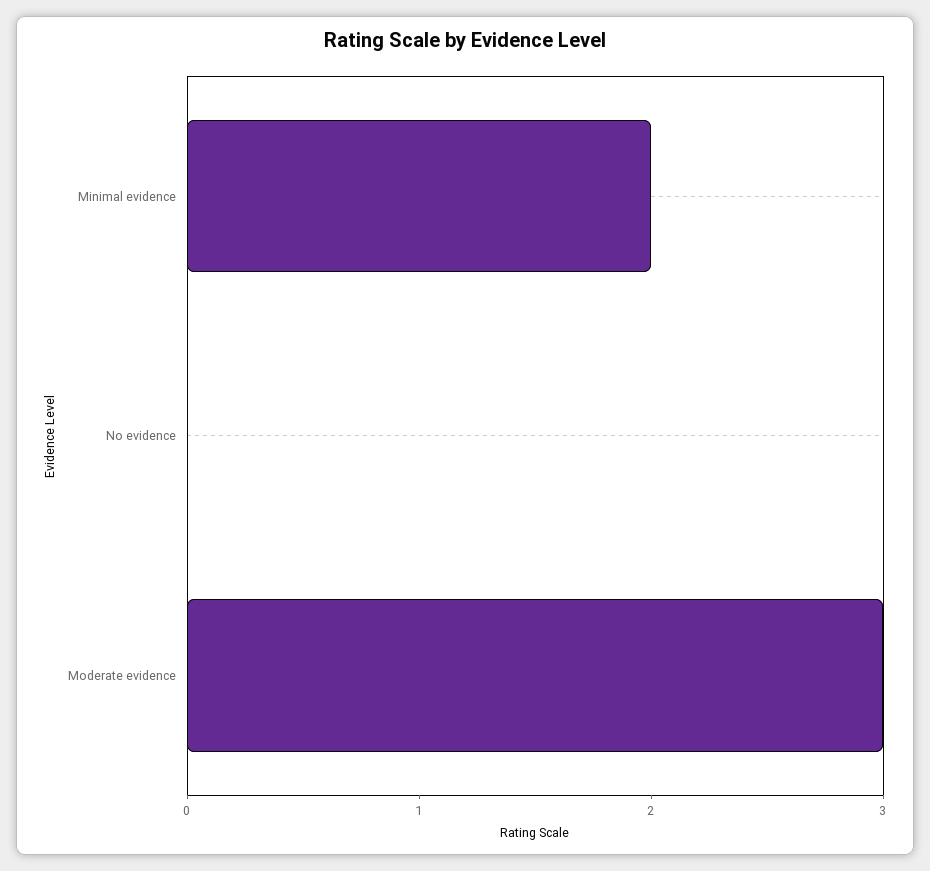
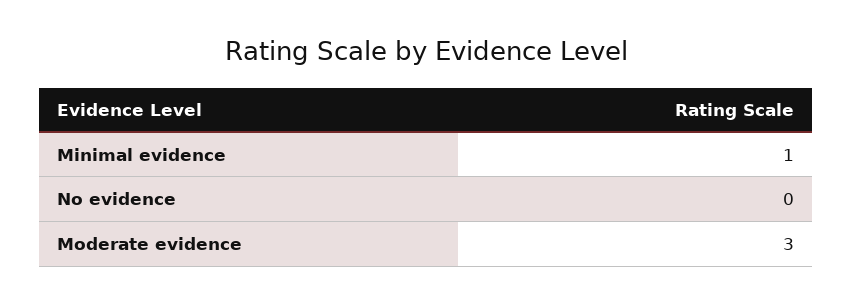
  {
-   "Minimal evidence": 2,
+   "Minimal evidence": 1,
    "No evidence": 0,
    "Moderate evidence": 3
  }

